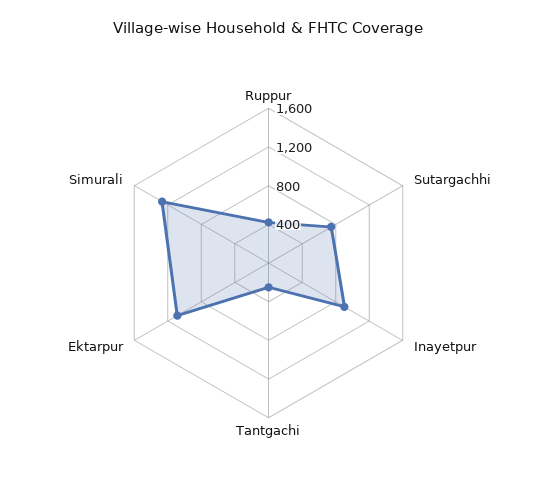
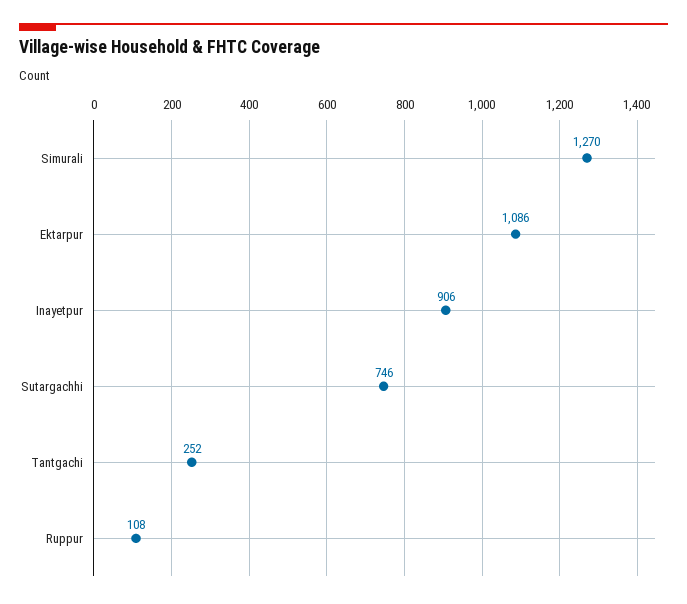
  {
-   "Ruppur": 400,
+   "Ruppur": 108,
    "Sutargachhi": 746,
    "Inayetpur": 906,
    "Tantgachi": 252,
    "Ektarpur": 1086,
    "Simurali": 1270
  }

